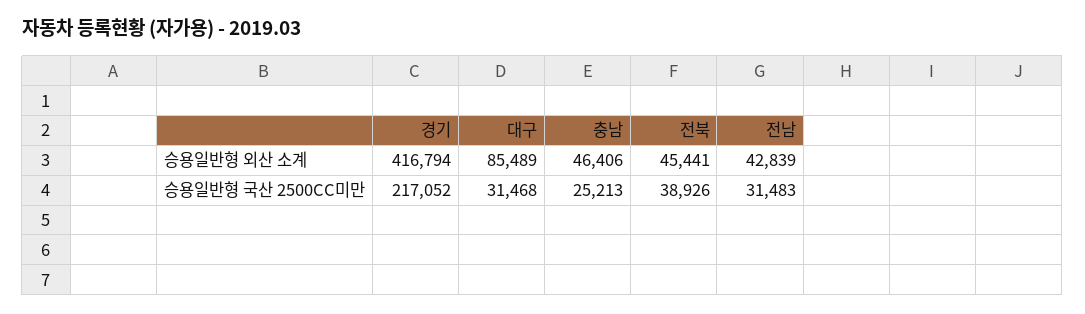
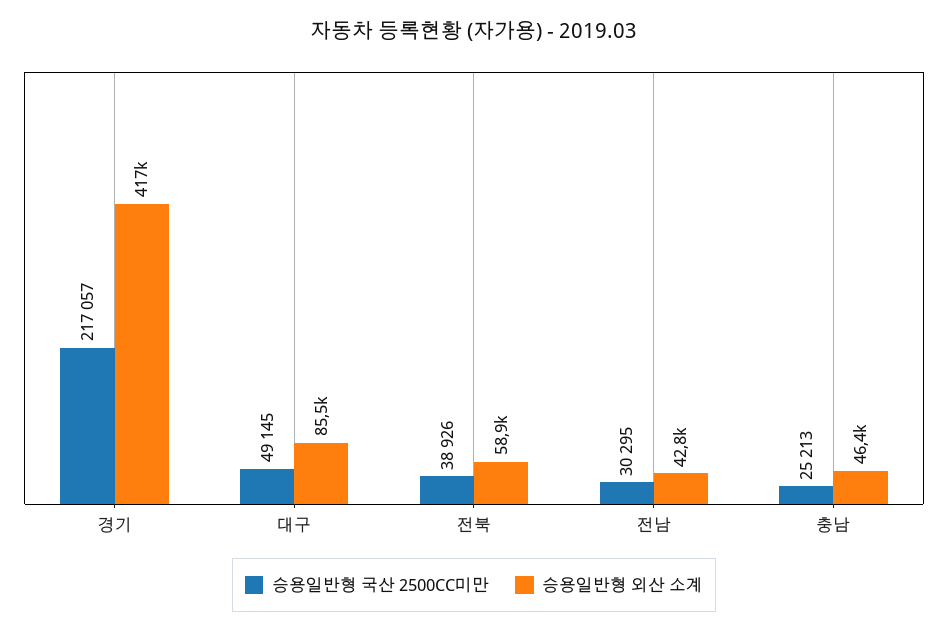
  {
    "승용일반형 외산 소계": {
      "경기": 416794,
      "대구": 85489,
      "충남": 46406,
-     "전북": 45441,
+     "전북": 58900,
      "전남": 42839
    },
    "승용일반형 국산 2500CC미만": {
-     "경기": 217052,
+     "경기": 217057,
-     "대구": 31468,
+     "대구": 49145,
      "충남": 25213,
      "전북": 38926,
-     "전남": 31483
+     "전남": 30295
    }
  }

